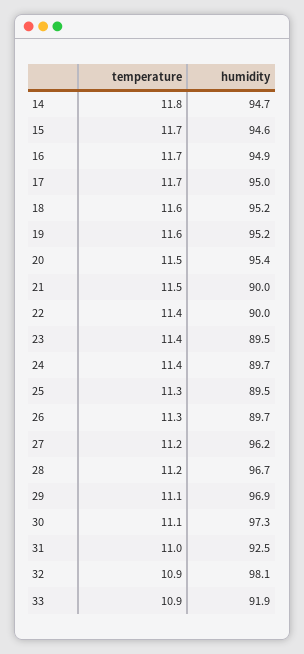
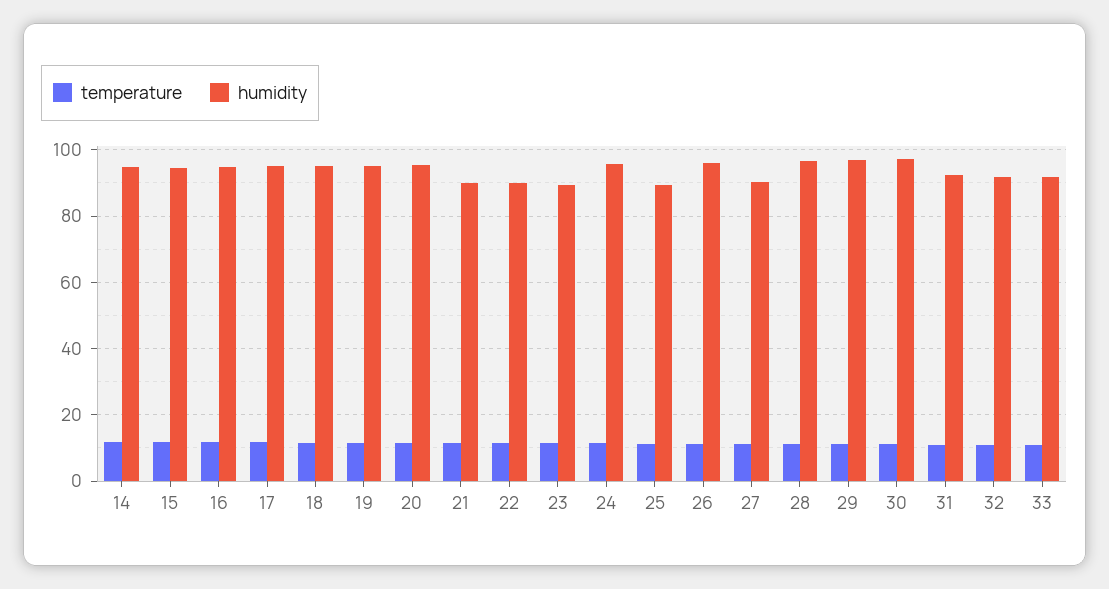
  {
    "temperature": {
      "14": 11.8,
      "15": 11.7,
      "16": 11.7,
      "17": 11.7,
      "18": 11.6,
      "19": 11.6,
      "20": 11.5,
      "21": 11.5,
      "22": 11.4,
      "23": 11.4,
      "24": 11.4,
      "25": 11.3,
      "26": 11.3,
      "27": 11.2,
      "28": 11.2,
      "29": 11.1,
      "30": 11.1,
      "31": 11,
      "32": 10.9,
      "33": 10.9
    },
    "humidity": {
      "14": 94.7,
      "15": 94.6,
      "16": 94.9,
      "17": 95,
      "18": 95.2,
      "19": 95.2,
      "20": 95.4,
      "21": 90,
      "22": 90,
      "23": 89.5,
-     "24": 89.7,
+     "24": 96,
      "25": 89.5,
-     "26": 89.7,
+     "26": 96,
-     "27": 96.2,
+     "27": 90,
      "28": 96.7,
      "29": 96.9,
      "30": 97.3,
      "31": 92.5,
-     "32": 98.1,
+     "32": 92,
      "33": 91.9
    }
  }

